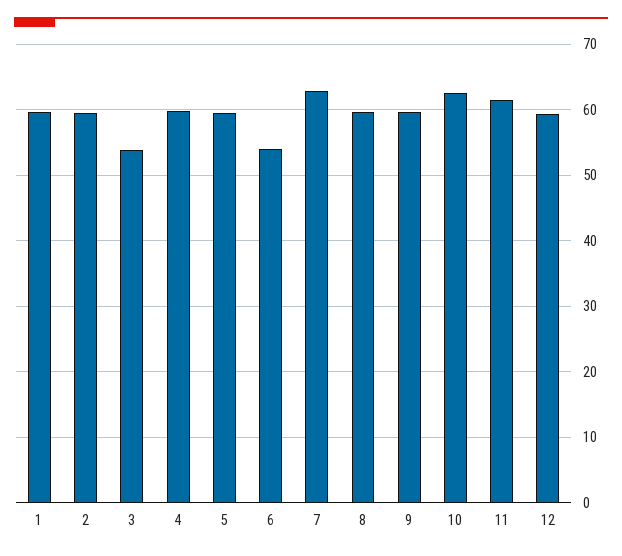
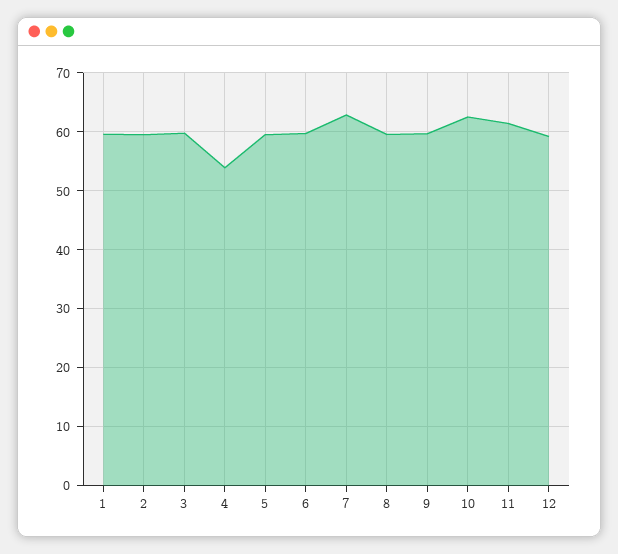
  {
    "1": 60,
    "2": 60,
-   "3": 54,
+   "3": 60,
-   "4": 60,
+   "4": 54,
    "5": 60,
-   "6": 54,
+   "6": 60,
    "7": 63,
    "8": 60,
    "9": 60,
    "10": 63,
    "11": 61,
    "12": 59
  }

